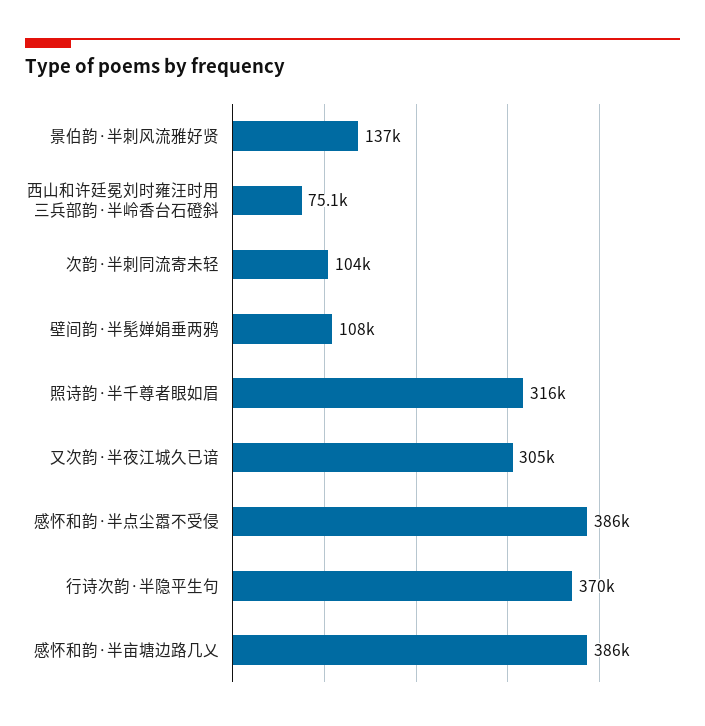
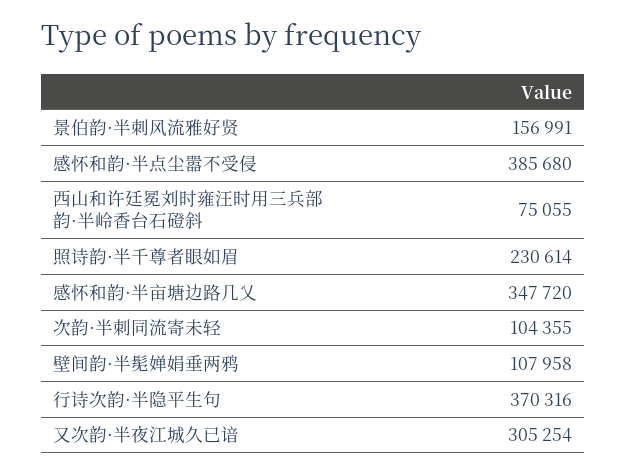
  {
-   "景伯韵·半刺风流雅好贤": 137000,
+   "景伯韵·半刺风流雅好贤": 156991,
    "西山和许廷冕刘时雍汪时用三兵部韵·半岭香台石磴斜": 75055,
    "次韵·半刺同流寄未轻": 104355,
    "壁间韵·半髧婵娟垂两鸦": 107958,
-   "照诗韵·半千尊者眼如眉": 316000,
+   "照诗韵·半千尊者眼如眉": 230614,
    "又次韵·半夜江城久已谙": 305254,
    "感怀和韵·半点尘嚣不受侵": 385680,
    "行诗次韵·半隐平生句": 370316,
-   "感怀和韵·半亩塘边路几乂": 386000
+   "感怀和韵·半亩塘边路几乂": 347720
  }

